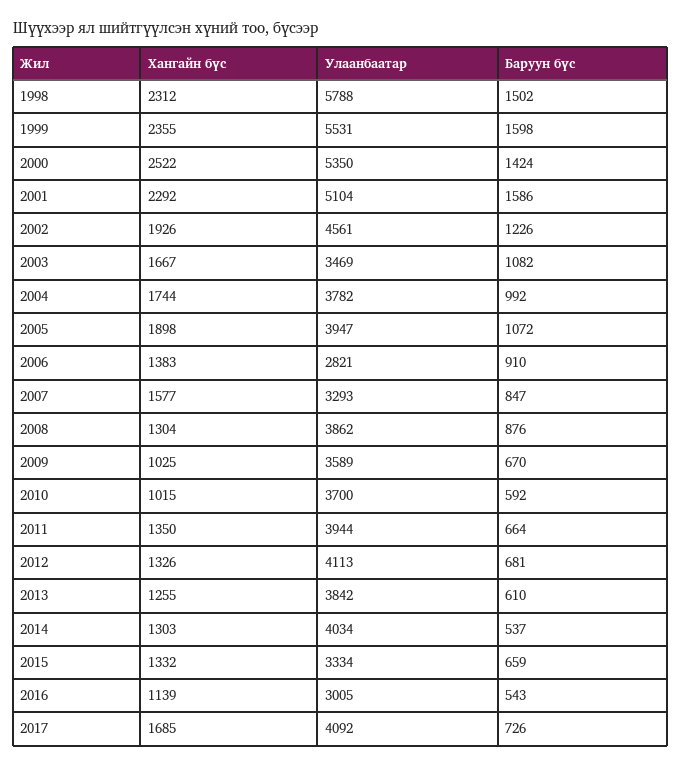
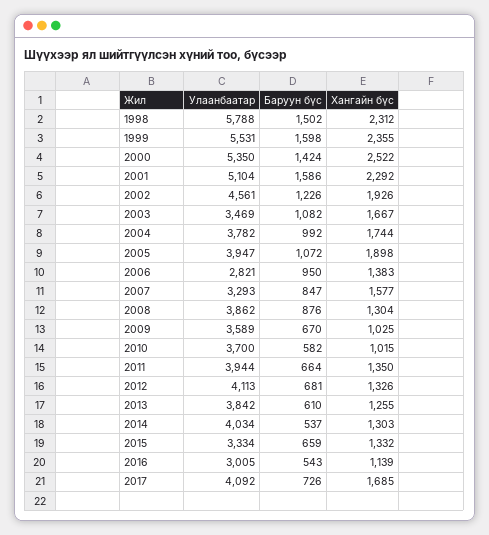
  {
    "Хангайн бүс": {
      "1998": 2312,
      "1999": 2355,
      "2000": 2522,
      "2001": 2292,
      "2002": 1926,
      "2003": 1667,
      "2004": 1744,
      "2005": 1898,
      "2006": 1383,
      "2007": 1577,
      "2008": 1304,
      "2009": 1025,
      "2010": 1015,
      "2011": 1350,
      "2012": 1326,
      "2013": 1255,
      "2014": 1303,
      "2015": 1332,
      "2016": 1139,
      "2017": 1685
    },
    "Улаанбаатар": {
      "1998": 5788,
      "1999": 5531,
      "2000": 5350,
      "2001": 5104,
      "2002": 4561,
      "2003": 3469,
      "2004": 3782,
      "2005": 3947,
      "2006": 2821,
      "2007": 3293,
      "2008": 3862,
      "2009": 3589,
      "2010": 3700,
      "2011": 3944,
      "2012": 4113,
      "2013": 3842,
      "2014": 4034,
      "2015": 3334,
      "2016": 3005,
      "2017": 4092
    },
    "Баруун бүс": {
      "1998": 1502,
      "1999": 1598,
      "2000": 1424,
      "2001": 1586,
      "2002": 1226,
      "2003": 1082,
      "2004": 992,
      "2005": 1072,
-     "2006": 910,
+     "2006": 950,
      "2007": 847,
      "2008": 876,
      "2009": 670,
-     "2010": 592,
+     "2010": 582,
      "2011": 664,
      "2012": 681,
      "2013": 610,
      "2014": 537,
      "2015": 659,
      "2016": 543,
      "2017": 726
    }
  }

